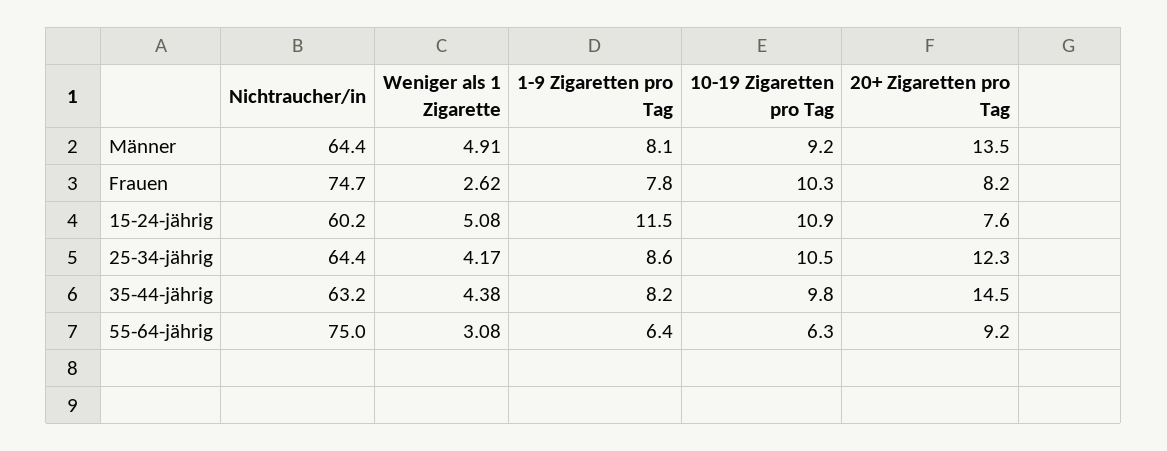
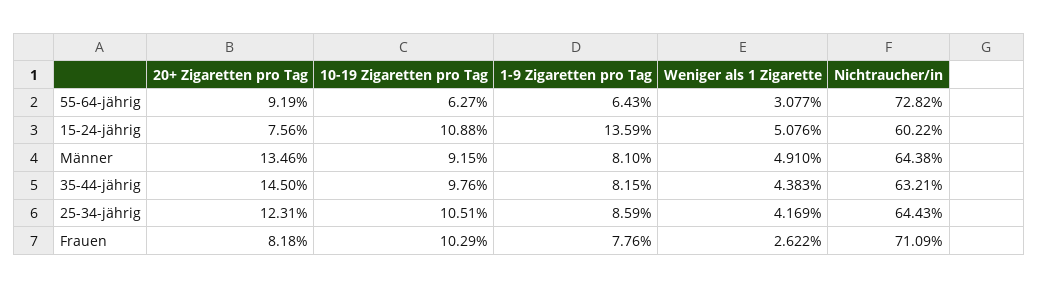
  {
    "Nichtraucher/in": {
      "Männer": 64.38,
-     "Frauen": 74.7,
+     "Frauen": 71.09,
      "15-24-jährig": 60.22,
      "25-34-jährig": 64.43,
      "35-44-jährig": 63.21,
-     "55-64-jährig": 75
+     "55-64-jährig": 72.82
    },
    "Weniger als 1 Zigarette": {
      "Männer": 4.91,
      "Frauen": 2.622,
      "15-24-jährig": 5.076,
      "25-34-jährig": 4.169,
      "35-44-jährig": 4.383,
      "55-64-jährig": 3.077
    },
    "1-9 Zigaretten pro Tag": {
      "Männer": 8.1,
      "Frauen": 7.76,
-     "15-24-jährig": 11.5,
+     "15-24-jährig": 13.59,
      "25-34-jährig": 8.59,
      "35-44-jährig": 8.15,
      "55-64-jährig": 6.43
    },
    "10-19 Zigaretten pro Tag": {
      "Männer": 9.15,
      "Frauen": 10.29,
      "15-24-jährig": 10.88,
      "25-34-jährig": 10.51,
      "35-44-jährig": 9.76,
      "55-64-jährig": 6.27
    },
    "20+ Zigaretten pro Tag": {
      "Männer": 13.46,
      "Frauen": 8.18,
      "15-24-jährig": 7.56,
      "25-34-jährig": 12.31,
      "35-44-jährig": 14.5,
      "55-64-jährig": 9.19
    }
  }

